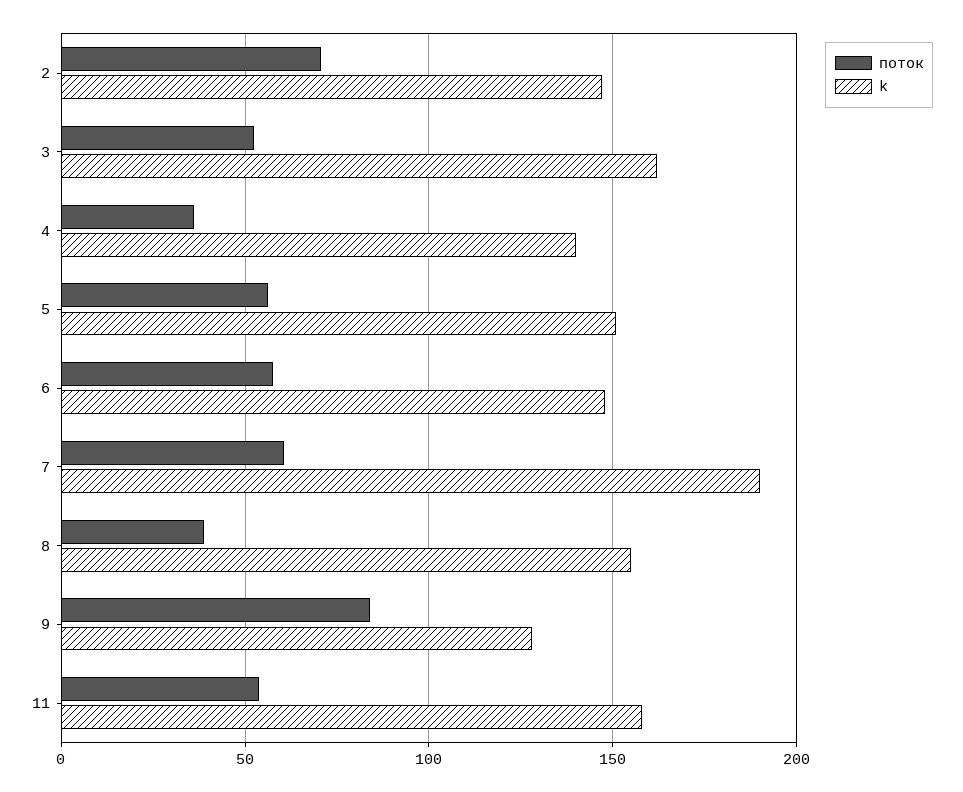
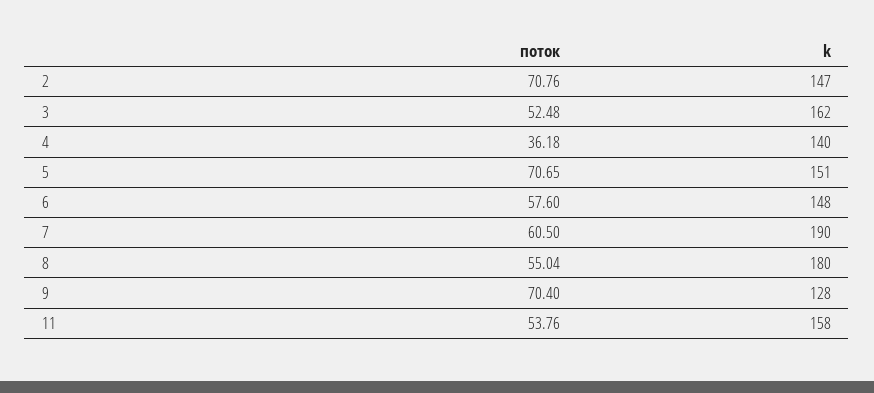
  {
    "поток": {
      "2": 70.76,
      "3": 52.48,
      "4": 36.18,
-     "5": 55,
+     "5": 70.65,
      "6": 57.6,
      "7": 60.5,
-     "8": 40,
+     "8": 55.04,
-     "9": 85,
+     "9": 70.4,
      "11": 53.76
    },
    "k": {
      "2": 147,
      "3": 162,
      "4": 140,
      "5": 151,
      "6": 148,
      "7": 190,
-     "8": 155,
+     "8": 180,
      "9": 128,
      "11": 158
    }
  }

